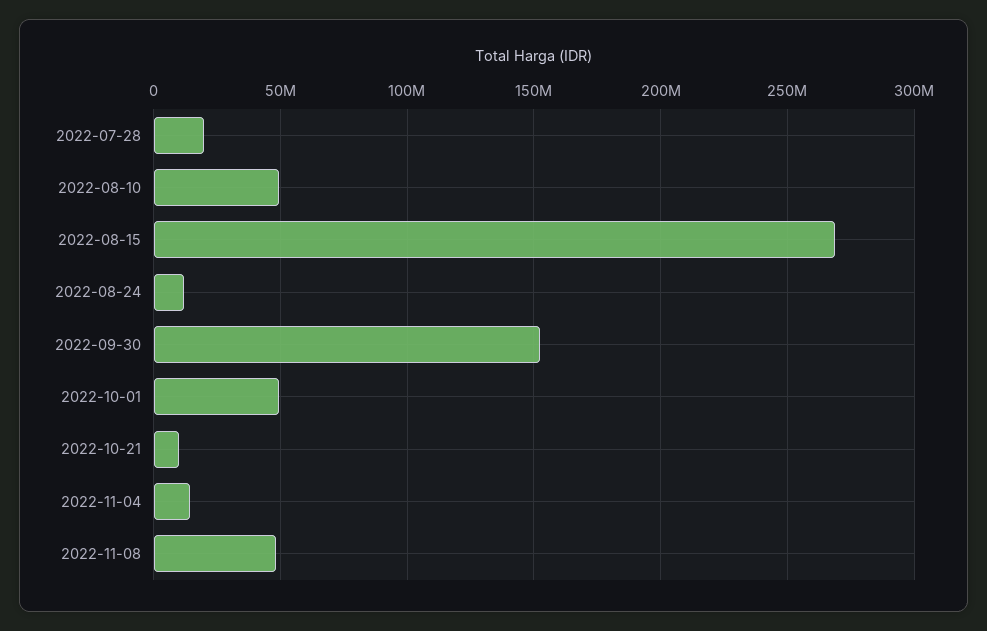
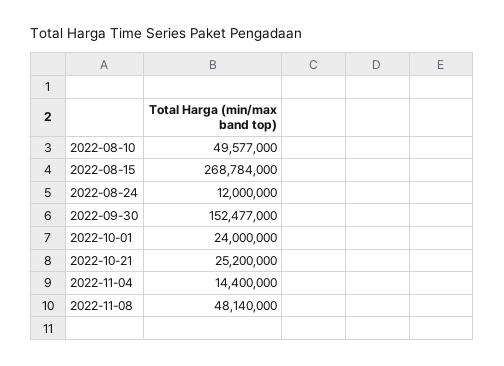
  {
-   "2022-07-28": 20000000,
    "2022-08-10": 49577000,
    "2022-08-15": 268784000,
    "2022-08-24": 12000000,
    "2022-09-30": 152477000,
-   "2022-10-01": 50000000,
+   "2022-10-01": 24000000,
-   "2022-10-21": 10000000,
+   "2022-10-21": 25200000,
    "2022-11-04": 14400000,
    "2022-11-08": 48140000
  }

